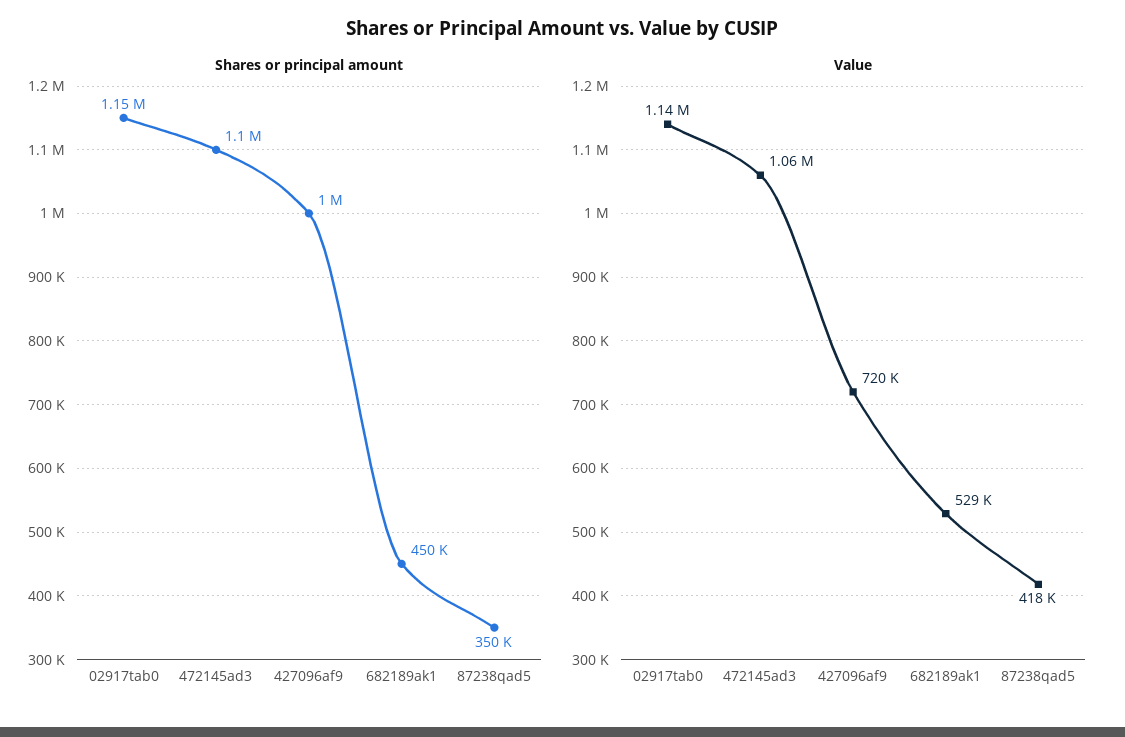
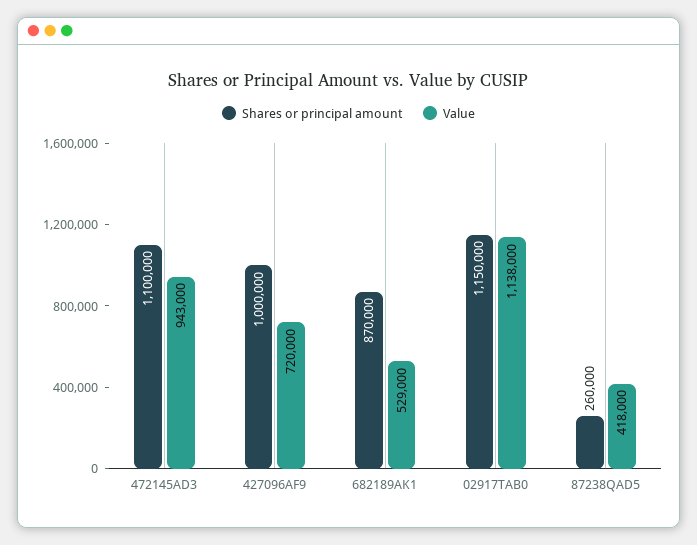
  {
    "Shares or principal amount": {
      "02917tab0": 1150000,
      "472145ad3": 1100000,
      "427096af9": 1000000,
-     "682189ak1": 450000,
+     "682189ak1": 870000,
-     "87238qad5": 350000
+     "87238qad5": 260000
    },
    "Value": {
      "02917tab0": 1138000,
-     "472145ad3": 1060000,
+     "472145ad3": 943000,
      "427096af9": 720000,
      "682189ak1": 529000,
      "87238qad5": 418000
    }
  }

